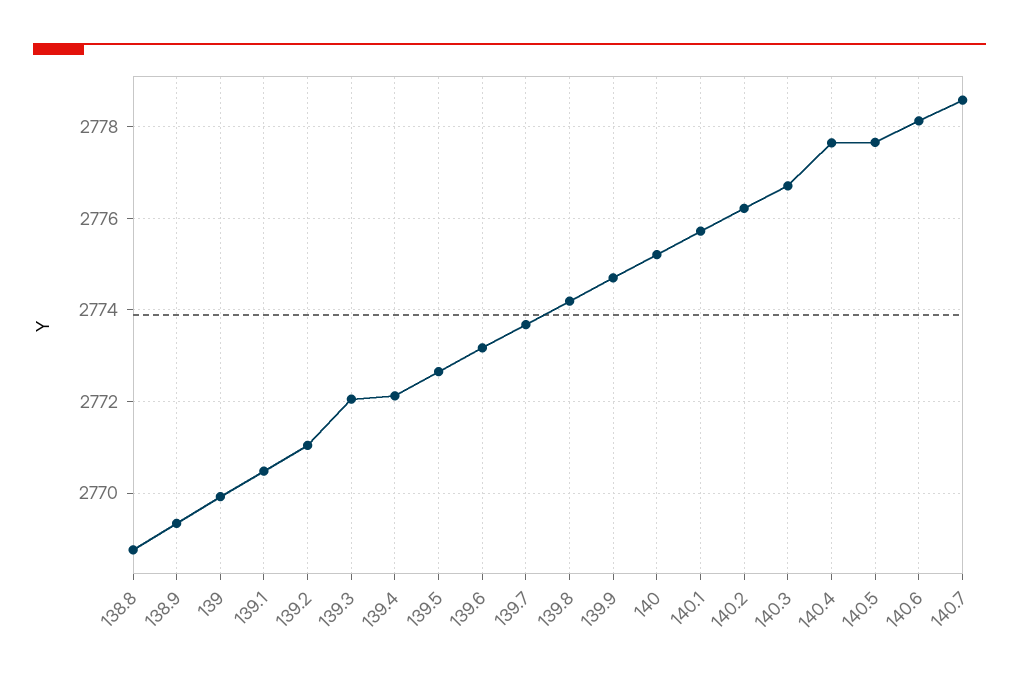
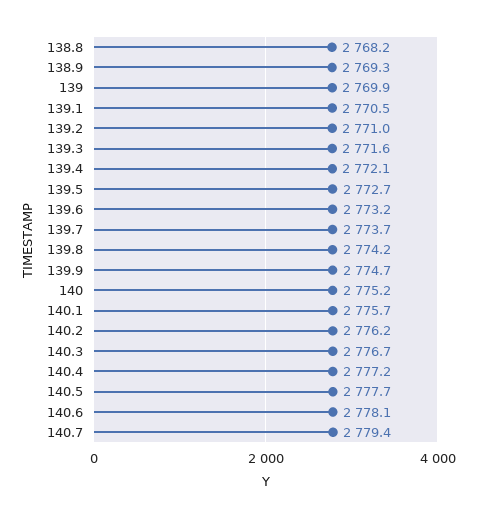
  {
-   "138.8": 2768.8,
+   "138.8": 2768.2,
    "138.9": 2769.3,
    "139": 2769.9,
    "139.1": 2770.5,
    "139.2": 2771,
-   "139.3": 2772,
+   "139.3": 2771.6,
    "139.4": 2772.1,
    "139.5": 2772.7,
    "139.6": 2773.2,
    "139.7": 2773.7,
    "139.8": 2774.2,
    "139.9": 2774.7,
    "140": 2775.2,
    "140.1": 2775.7,
    "140.2": 2776.2,
    "140.3": 2776.7,
-   "140.4": 2777.6,
+   "140.4": 2777.2,
    "140.5": 2777.7,
    "140.6": 2778.1,
-   "140.7": 2778.6
+   "140.7": 2779.4
  }

